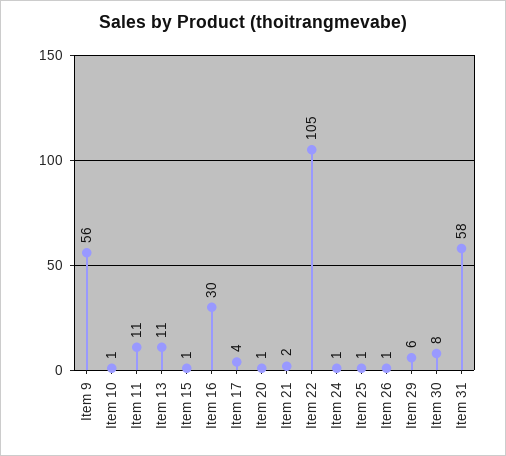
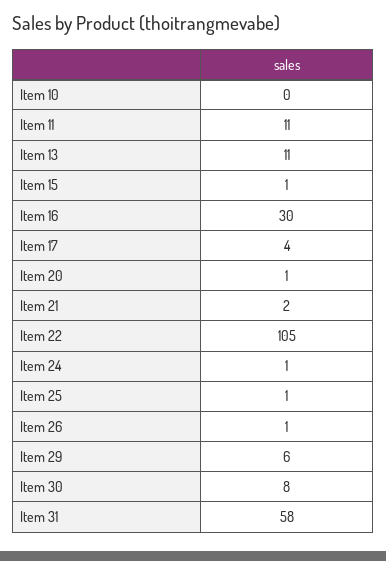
  {
-   "Item 9": 56,
-   "Item 10": 1,
+   "Item 10": 0,
    "Item 11": 11,
    "Item 13": 11,
    "Item 15": 1,
    "Item 16": 30,
    "Item 17": 4,
    "Item 20": 1,
    "Item 21": 2,
    "Item 22": 105,
    "Item 24": 1,
    "Item 25": 1,
    "Item 26": 1,
    "Item 29": 6,
    "Item 30": 8,
    "Item 31": 58
  }

